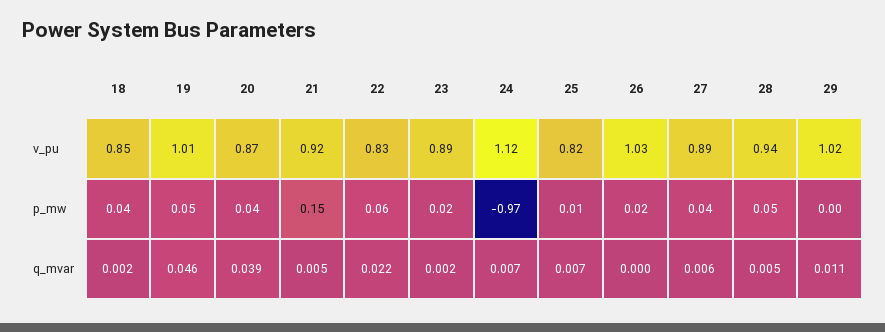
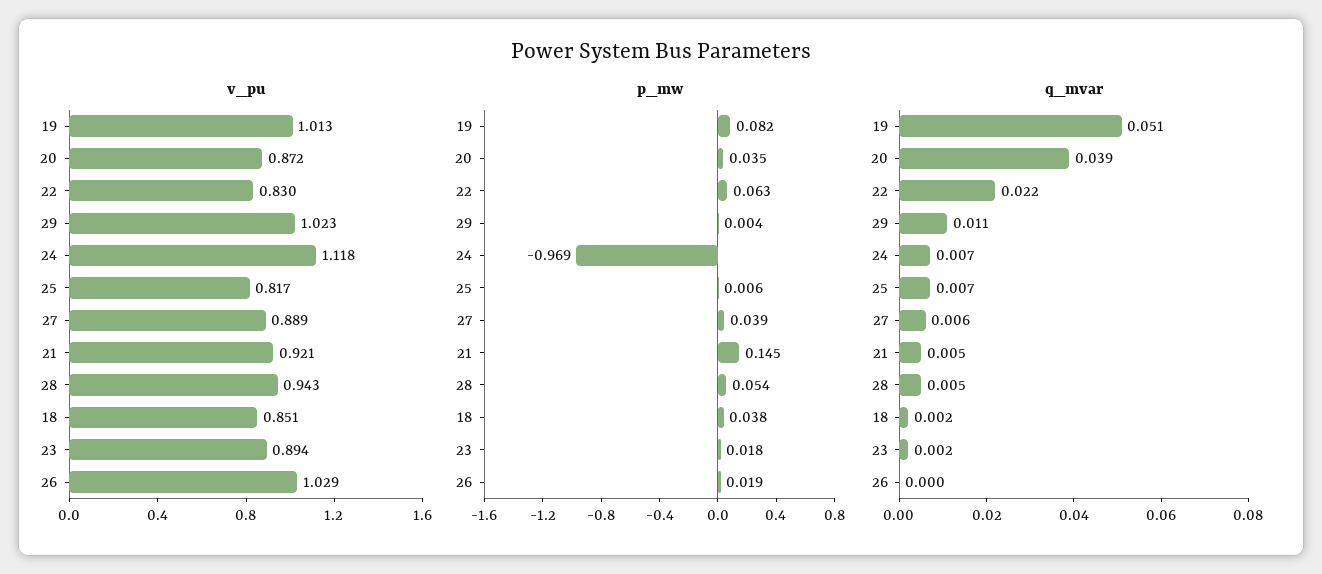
  {
    "v_pu": {
      "18": 0.851,
      "19": 1.013,
      "20": 0.872,
      "21": 0.921,
      "22": 0.83,
      "23": 0.894,
      "24": 1.118,
      "25": 0.817,
      "26": 1.029,
      "27": 0.889,
      "28": 0.943,
      "29": 1.023
    },
    "p_mw": {
      "18": 0.038,
-     "19": 0.05,
+     "19": 0.082,
      "20": 0.035,
      "21": 0.145,
      "22": 0.063,
      "23": 0.018,
      "24": -0.969,
      "25": 0.006,
      "26": 0.019,
      "27": 0.039,
      "28": 0.054,
      "29": 0.004
    },
    "q_mvar": {
      "18": 0.002,
-     "19": 0.046,
+     "19": 0.051,
      "20": 0.039,
      "21": 0.005,
      "22": 0.022,
      "23": 0.002,
      "24": 0.007,
      "25": 0.007,
      "26": 0,
      "27": 0.006,
      "28": 0.005,
      "29": 0.011
    }
  }

